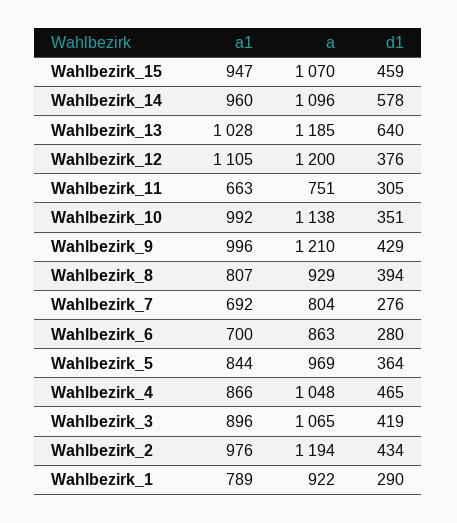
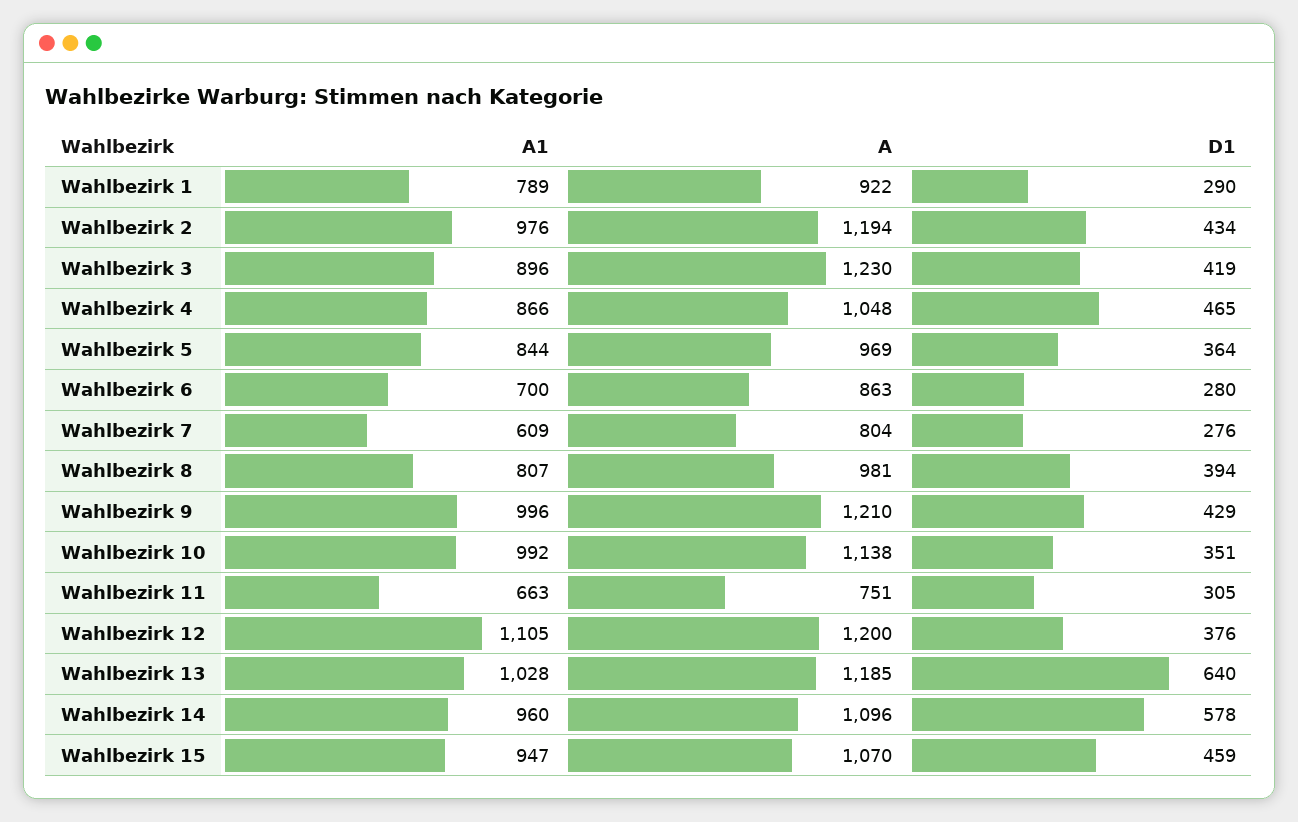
  {
    "a1": {
      "Wahlbezirk_15": 947,
      "Wahlbezirk_14": 960,
      "Wahlbezirk_13": 1028,
      "Wahlbezirk_12": 1105,
      "Wahlbezirk_11": 663,
      "Wahlbezirk_10": 992,
      "Wahlbezirk_9": 996,
      "Wahlbezirk_8": 807,
-     "Wahlbezirk_7": 692,
+     "Wahlbezirk_7": 609,
      "Wahlbezirk_6": 700,
      "Wahlbezirk_5": 844,
      "Wahlbezirk_4": 866,
      "Wahlbezirk_3": 896,
      "Wahlbezirk_2": 976,
      "Wahlbezirk_1": 789
    },
    "a": {
      "Wahlbezirk_15": 1070,
      "Wahlbezirk_14": 1096,
      "Wahlbezirk_13": 1185,
      "Wahlbezirk_12": 1200,
      "Wahlbezirk_11": 751,
      "Wahlbezirk_10": 1138,
      "Wahlbezirk_9": 1210,
-     "Wahlbezirk_8": 929,
+     "Wahlbezirk_8": 981,
      "Wahlbezirk_7": 804,
      "Wahlbezirk_6": 863,
      "Wahlbezirk_5": 969,
      "Wahlbezirk_4": 1048,
-     "Wahlbezirk_3": 1065,
+     "Wahlbezirk_3": 1230,
      "Wahlbezirk_2": 1194,
      "Wahlbezirk_1": 922
    },
    "d1": {
      "Wahlbezirk_15": 459,
      "Wahlbezirk_14": 578,
      "Wahlbezirk_13": 640,
      "Wahlbezirk_12": 376,
      "Wahlbezirk_11": 305,
      "Wahlbezirk_10": 351,
      "Wahlbezirk_9": 429,
      "Wahlbezirk_8": 394,
      "Wahlbezirk_7": 276,
      "Wahlbezirk_6": 280,
      "Wahlbezirk_5": 364,
      "Wahlbezirk_4": 465,
      "Wahlbezirk_3": 419,
      "Wahlbezirk_2": 434,
      "Wahlbezirk_1": 290
    }
  }

